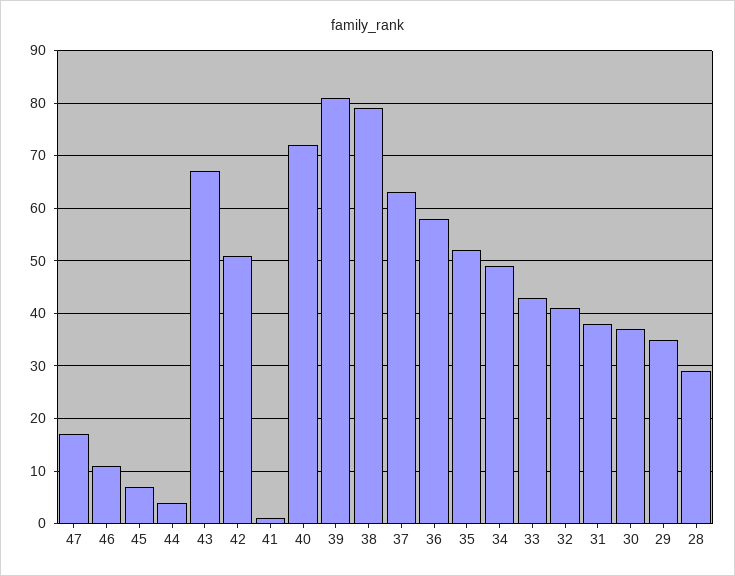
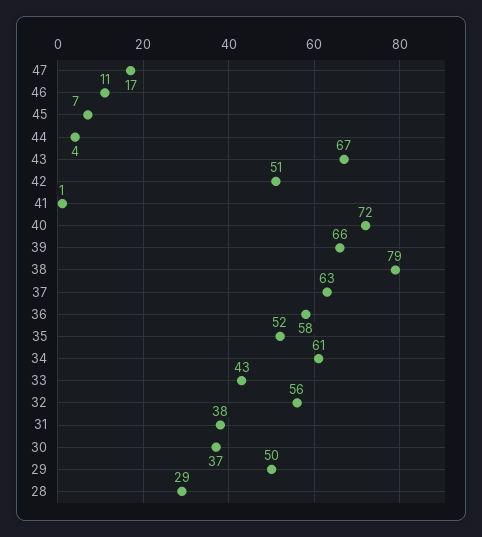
  {
    "47": 17,
    "46": 11,
    "45": 7,
    "44": 4,
    "43": 67,
    "42": 51,
    "41": 1,
    "40": 72,
-   "39": 80,
+   "39": 66,
    "38": 79,
    "37": 63,
    "36": 58,
    "35": 52,
-   "34": 50,
+   "34": 61,
    "33": 43,
-   "32": 40,
+   "32": 56,
    "31": 38,
    "30": 37,
-   "29": 35,
+   "29": 50,
    "28": 29
  }

